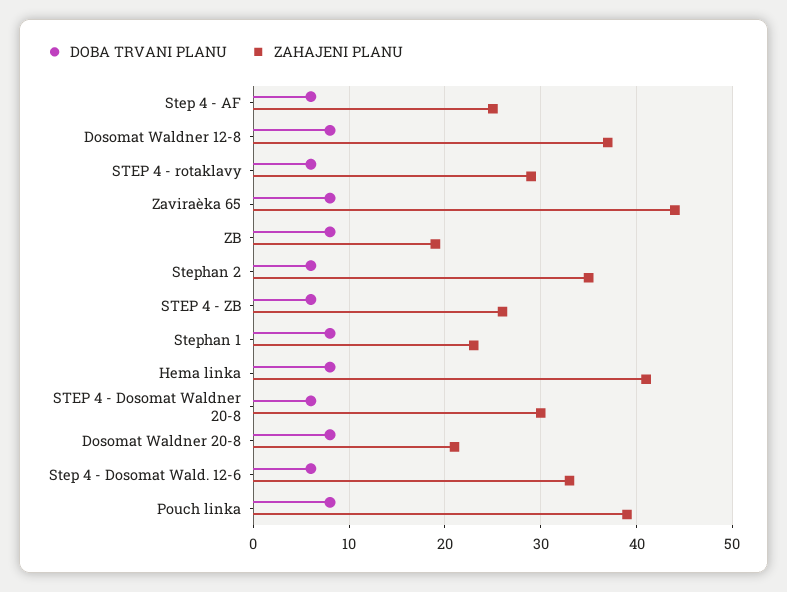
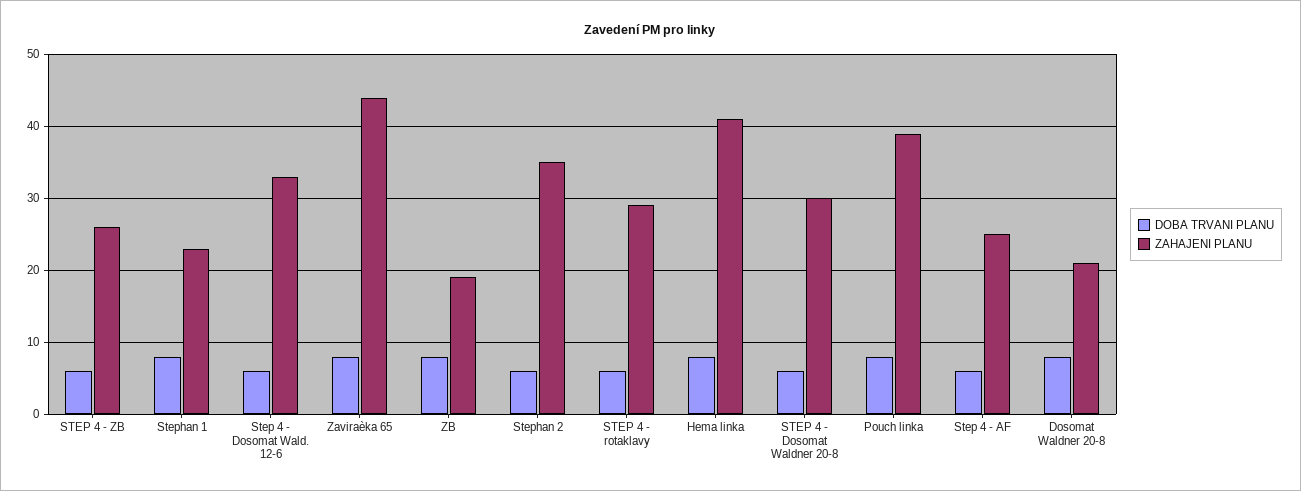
  {
    "DOBA TRVANI PLANU": {
      "Step 4 - AF": 6,
-     "Dosomat Waldner 12-8": 8,
      "STEP 4 - rotaklavy": 6,
      "Zaviraèka 65": 8,
      "ZB": 8,
      "Stephan 2": 6,
      "STEP 4 - ZB": 6,
      "Stephan 1": 8,
      "Hema linka": 8,
      "STEP 4 - Dosomat Waldner 20-8": 6,
      "Dosomat Waldner 20-8": 8,
      "Step 4 - Dosomat Wald. 12-6": 6,
      "Pouch linka": 8
    },
    "ZAHAJENI PLANU": {
      "Step 4 - AF": 25,
-     "Dosomat Waldner 12-8": 37,
      "STEP 4 - rotaklavy": 29,
      "Zaviraèka 65": 44,
      "ZB": 19,
      "Stephan 2": 35,
      "STEP 4 - ZB": 26,
      "Stephan 1": 23,
      "Hema linka": 41,
      "STEP 4 - Dosomat Waldner 20-8": 30,
      "Dosomat Waldner 20-8": 21,
      "Step 4 - Dosomat Wald. 12-6": 33,
      "Pouch linka": 39
    }
  }

